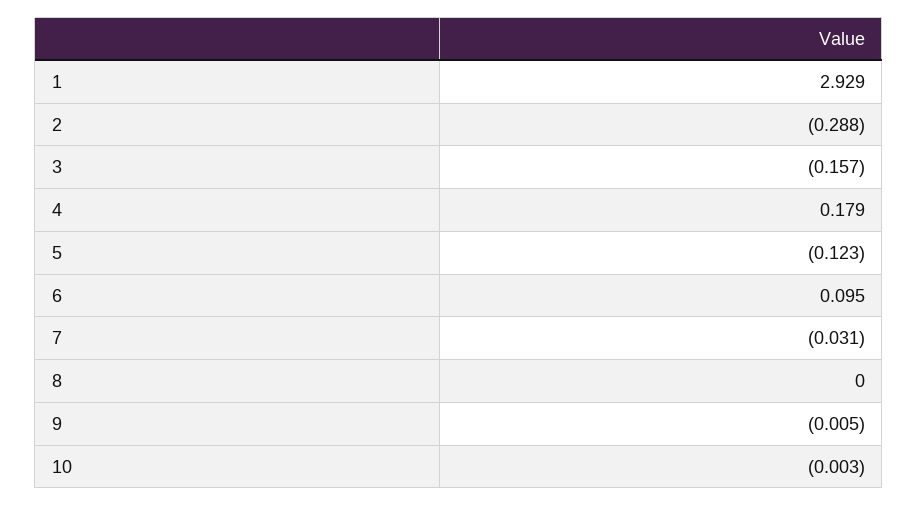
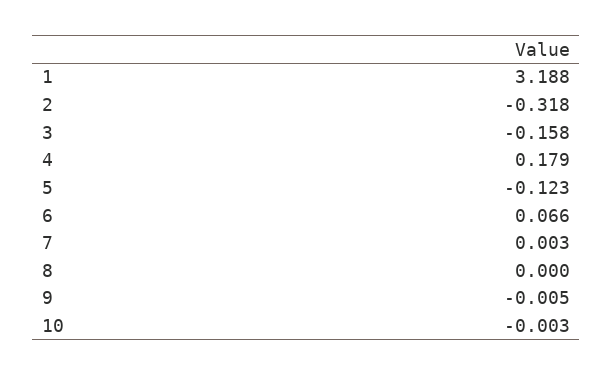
  {
-   "1": 2.929,
+   "1": 3.188,
-   "2": -0.288,
+   "2": -0.318,
-   "3": -0.157,
+   "3": -0.158,
    "4": 0.179,
    "5": -0.123,
-   "6": 0.095,
+   "6": 0.066,
-   "7": -0.031,
+   "7": 0.003,
    "8": 0,
    "9": -0.005,
    "10": -0.003
  }

